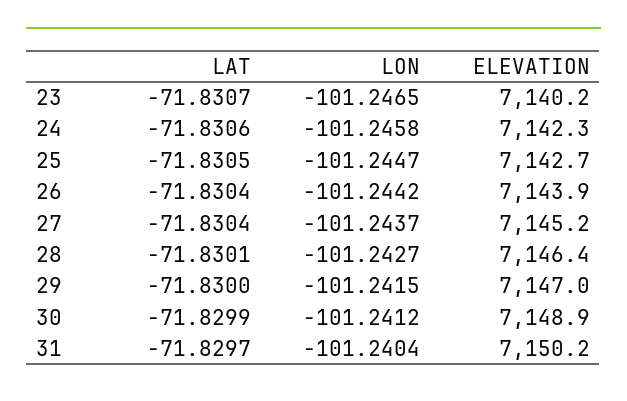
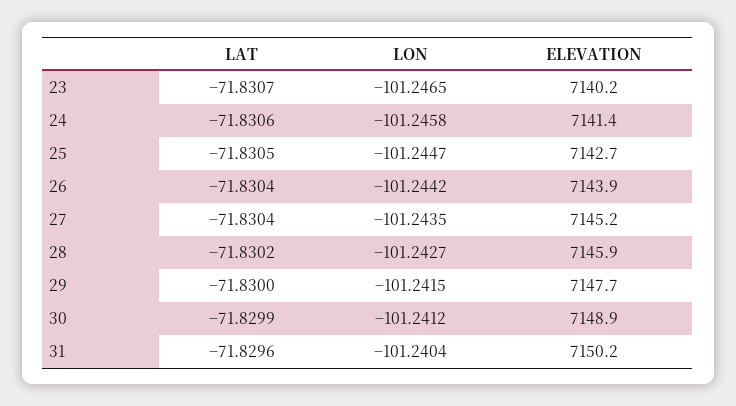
  {
    "LAT": {
      "23": -71.8307,
      "24": -71.8306,
      "25": -71.8305,
      "26": -71.8304,
      "27": -71.8304,
-     "28": -71.8301,
+     "28": -71.8302,
      "29": -71.83,
      "30": -71.8299,
-     "31": -71.8297
+     "31": -71.8296
    },
    "LON": {
      "23": -101.2465,
      "24": -101.2458,
      "25": -101.2447,
      "26": -101.2442,
-     "27": -101.2437,
+     "27": -101.2435,
      "28": -101.2427,
      "29": -101.2415,
      "30": -101.2412,
      "31": -101.2404
    },
    "ELEVATION": {
      "23": 7140.2,
-     "24": 7142.3,
+     "24": 7141.4,
      "25": 7142.7,
      "26": 7143.9,
      "27": 7145.2,
-     "28": 7146.4,
+     "28": 7145.9,
-     "29": 7147,
+     "29": 7147.7,
      "30": 7148.9,
      "31": 7150.2
    }
  }

